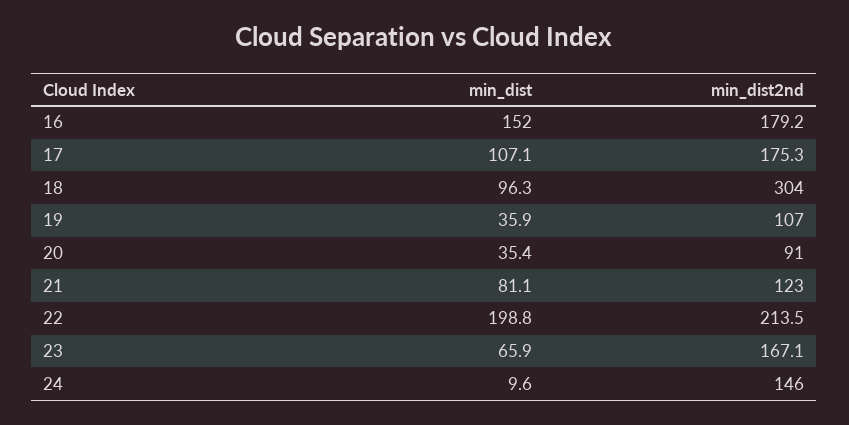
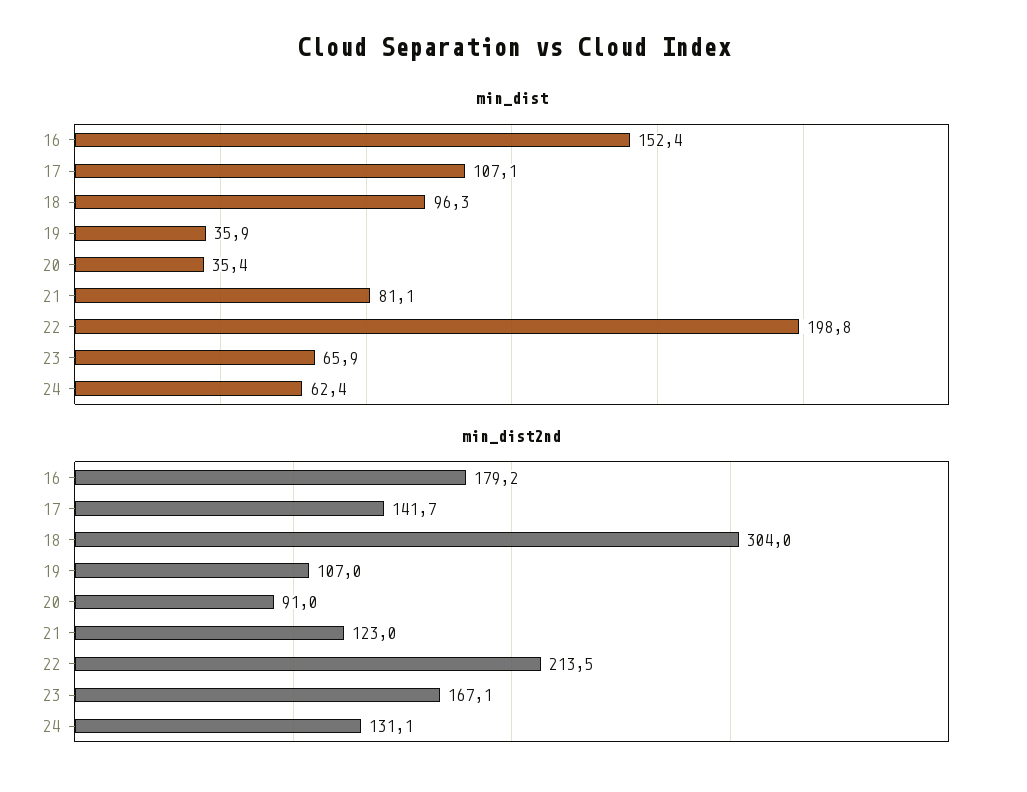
  {
    "min_dist": {
-     "16": 152,
+     "16": 152.4,
      "17": 107.1,
      "18": 96.3,
      "19": 35.9,
      "20": 35.4,
      "21": 81.1,
      "22": 198.8,
      "23": 65.9,
-     "24": 9.6
+     "24": 62.4
    },
    "min_dist2nd": {
      "16": 179.2,
-     "17": 175.3,
+     "17": 141.7,
      "18": 304,
      "19": 107,
      "20": 91,
      "21": 123,
      "22": 213.5,
      "23": 167.1,
-     "24": 146
+     "24": 131.1
    }
  }

